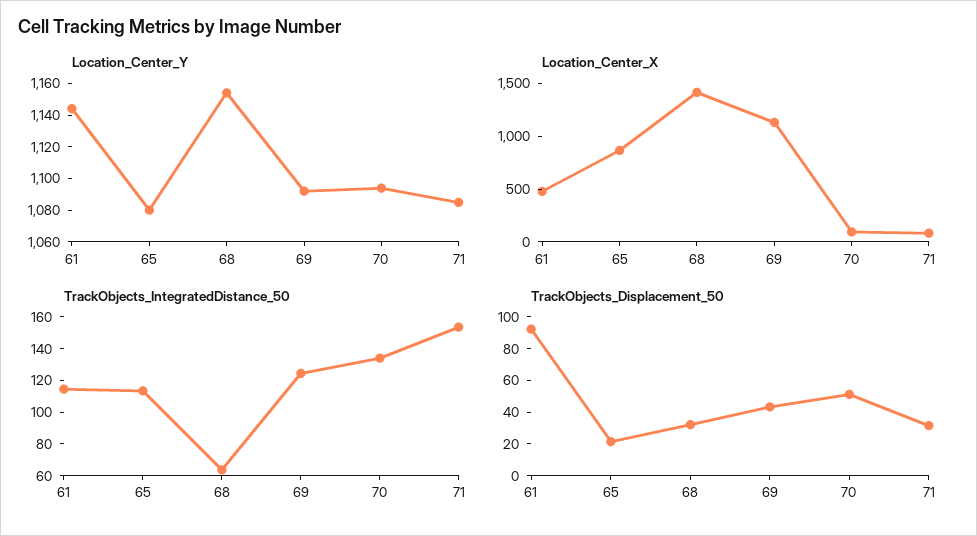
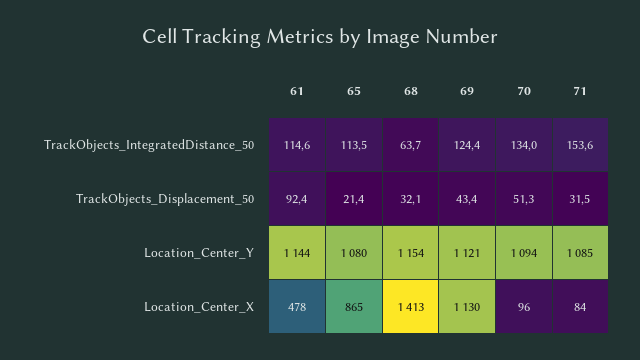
  {
    "Location_Center_Y": {
      "61": 1144,
      "65": 1080,
      "68": 1154,
-     "69": 1090,
+     "69": 1121,
      "70": 1094,
      "71": 1085
    },
    "Location_Center_X": {
      "61": 478,
      "65": 865,
      "68": 1413,
      "69": 1130,
      "70": 96,
      "71": 84
    },
    "TrackObjects_IntegratedDistance_50": {
      "61": 114.6,
      "65": 113.5,
      "68": 63.7,
      "69": 124.4,
      "70": 134,
      "71": 153.6
    },
    "TrackObjects_Displacement_50": {
      "61": 92.4,
      "65": 21.4,
      "68": 32.1,
      "69": 43.4,
      "70": 51.3,
      "71": 31.5
    }
  }

